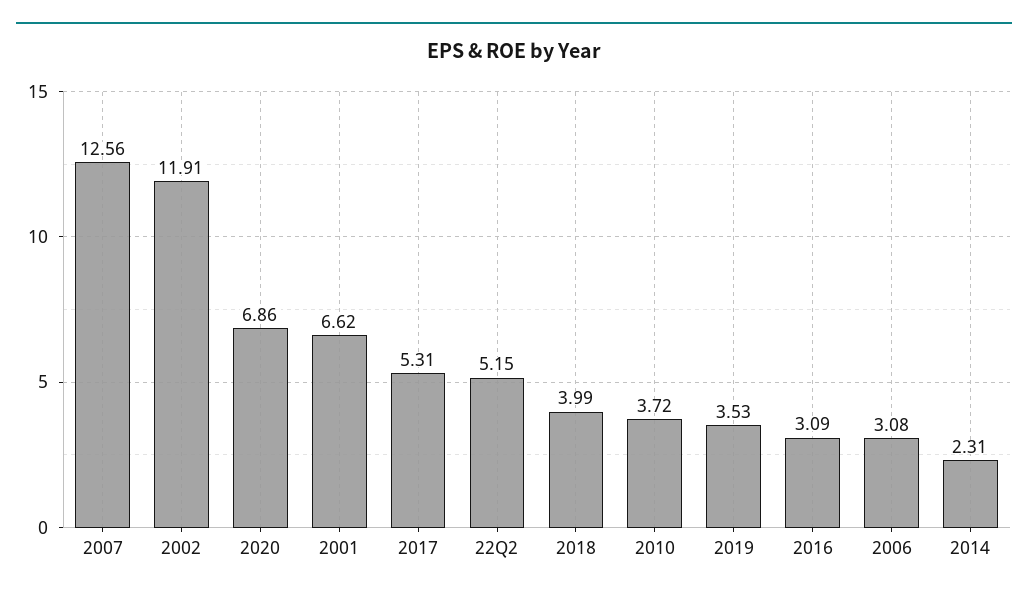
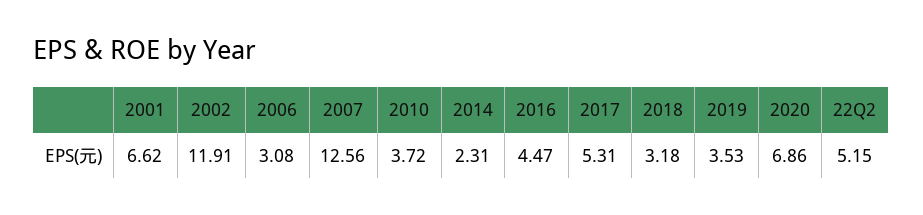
  {
    "2007": 12.56,
    "2002": 11.91,
    "2020": 6.86,
    "2001": 6.62,
    "2017": 5.31,
    "22Q2": 5.15,
-   "2018": 3.99,
+   "2018": 3.18,
    "2010": 3.72,
    "2019": 3.53,
-   "2016": 3.09,
+   "2016": 4.47,
    "2006": 3.08,
    "2014": 2.31
  }

